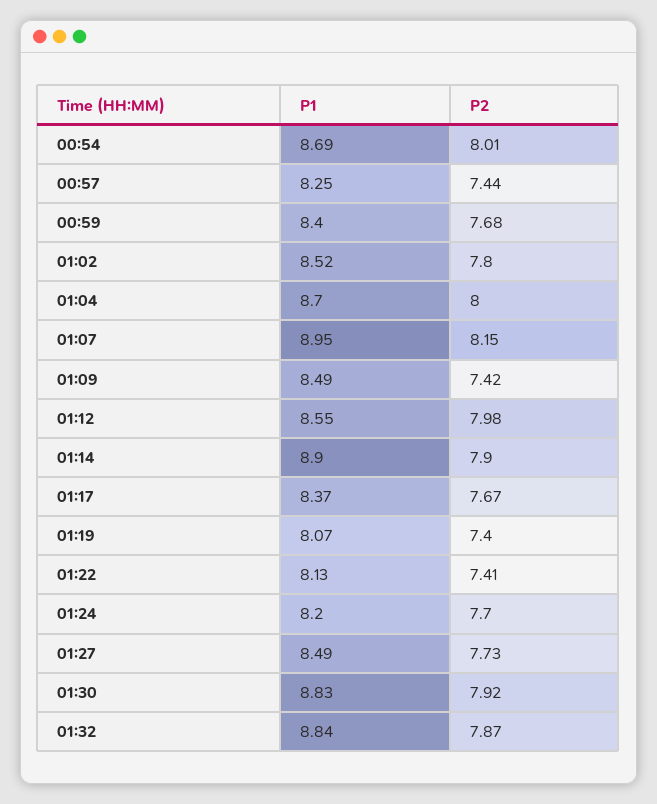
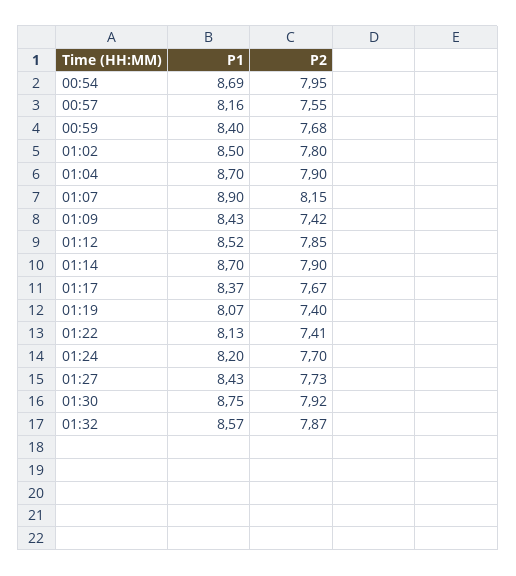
  {
    "P1": {
      "00:54": 8.69,
-     "00:57": 8.25,
+     "00:57": 8.16,
      "00:59": 8.4,
-     "01:02": 8.52,
+     "01:02": 8.5,
      "01:04": 8.7,
-     "01:07": 8.95,
+     "01:07": 8.9,
-     "01:09": 8.49,
+     "01:09": 8.43,
-     "01:12": 8.55,
+     "01:12": 8.52,
-     "01:14": 8.9,
+     "01:14": 8.7,
      "01:17": 8.37,
      "01:19": 8.07,
      "01:22": 8.13,
      "01:24": 8.2,
-     "01:27": 8.49,
+     "01:27": 8.43,
-     "01:30": 8.83,
+     "01:30": 8.75,
-     "01:32": 8.84
+     "01:32": 8.57
    },
    "P2": {
-     "00:54": 8.01,
+     "00:54": 7.95,
-     "00:57": 7.44,
+     "00:57": 7.55,
      "00:59": 7.68,
      "01:02": 7.8,
-     "01:04": 8,
+     "01:04": 7.9,
      "01:07": 8.15,
      "01:09": 7.42,
-     "01:12": 7.98,
+     "01:12": 7.85,
      "01:14": 7.9,
      "01:17": 7.67,
      "01:19": 7.4,
      "01:22": 7.41,
      "01:24": 7.7,
      "01:27": 7.73,
      "01:30": 7.92,
      "01:32": 7.87
    }
  }

